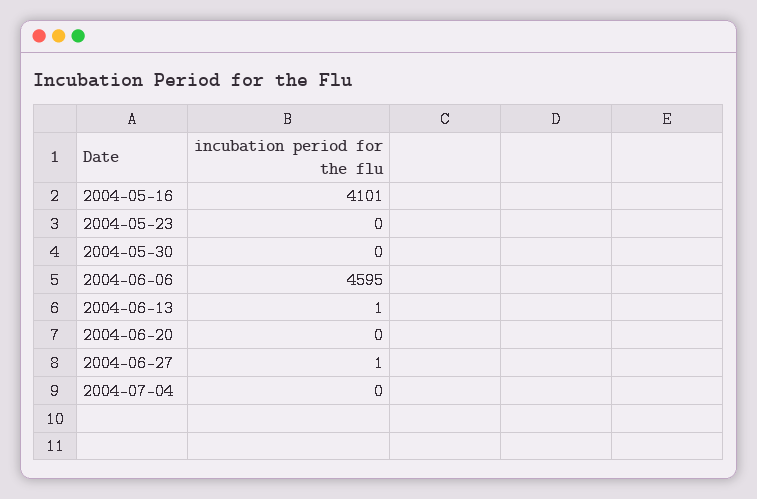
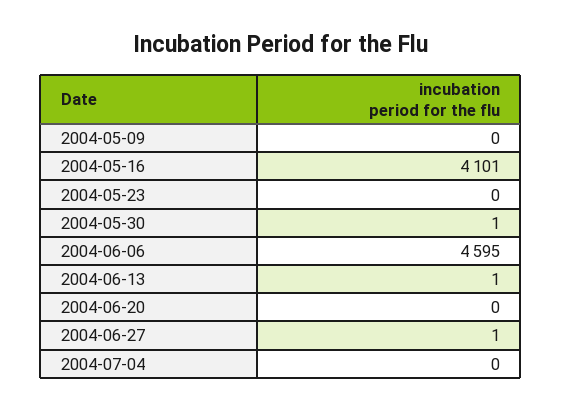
  {
    "2004-05-16": 4101,
    "2004-05-23": 0,
-   "2004-05-30": 0,
+   "2004-05-30": 1,
    "2004-06-06": 4595,
    "2004-06-13": 1,
    "2004-06-20": 0,
    "2004-06-27": 1,
-   "2004-07-04": 0
+   "2004-07-04": 0,
+   "2004-05-09": 0
  }

